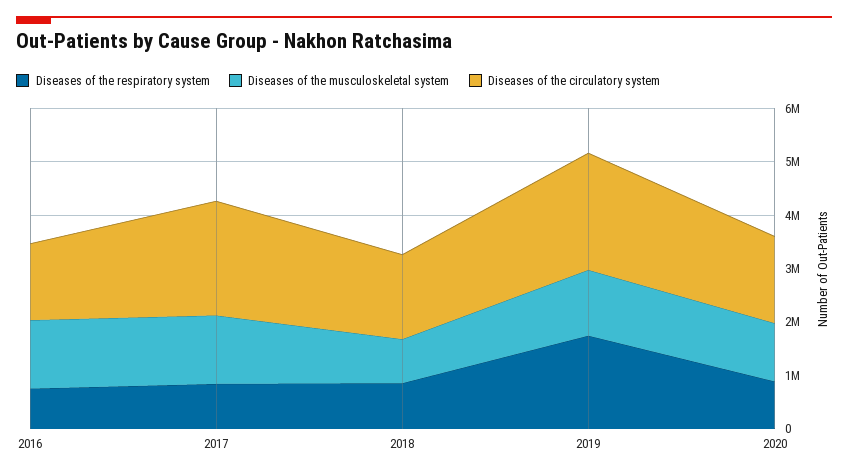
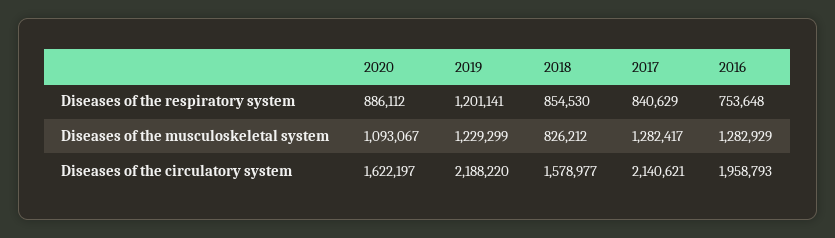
  {
    "Diseases of the respiratory system": {
      "2016": 753648,
      "2017": 840629,
      "2018": 854530,
-     "2019": 1800000,
+     "2019": 1201141,
      "2020": 886112
    },
    "Diseases of the musculoskeletal system": {
      "2016": 1282929,
      "2017": 1282417,
      "2018": 826212,
      "2019": 1229299,
      "2020": 1093067
    },
    "Diseases of the circulatory system": {
-     "2016": 1400000,
+     "2016": 1958793,
      "2017": 2140621,
      "2018": 1578977,
      "2019": 2188220,
      "2020": 1622197
    }
  }

